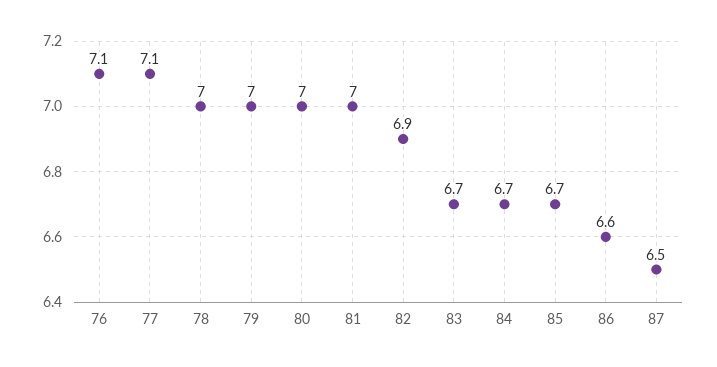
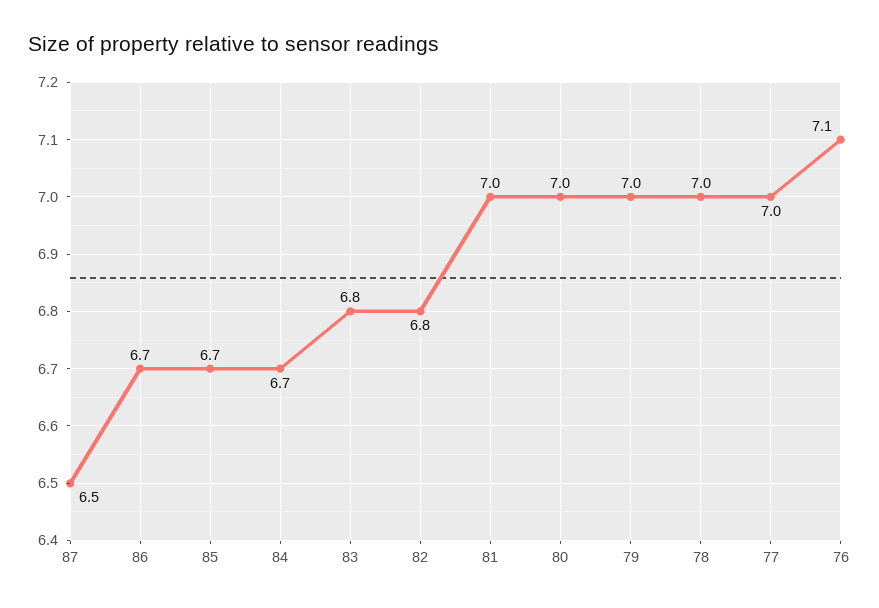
  {
    "76": 7.1,
-   "77": 7.1,
+   "77": 7,
    "78": 7,
    "79": 7,
    "80": 7,
    "81": 7,
-   "82": 6.9,
+   "82": 6.8,
-   "83": 6.7,
+   "83": 6.8,
    "84": 6.7,
    "85": 6.7,
-   "86": 6.6,
+   "86": 6.7,
    "87": 6.5
  }

